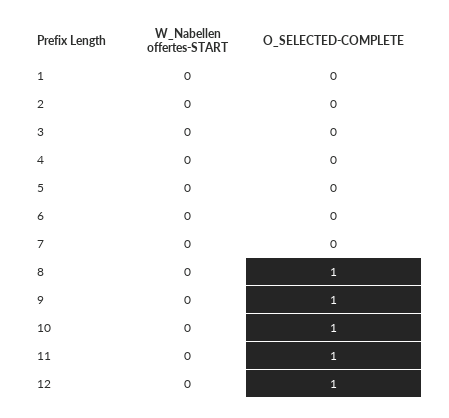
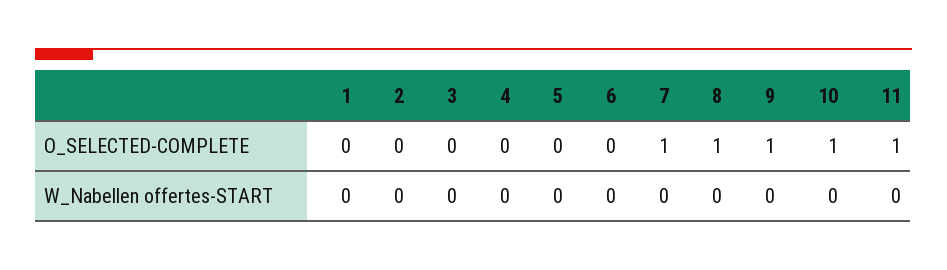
  {
    "W_Nabellen offertes-START": {
      "1": 0,
      "2": 0,
      "3": 0,
      "4": 0,
      "5": 0,
      "6": 0,
      "7": 0,
      "8": 0,
      "9": 0,
      "10": 0,
-     "11": 0,
+     "11": 0
-     "12": 0
    },
    "O_SELECTED-COMPLETE": {
      "1": 0,
      "2": 0,
      "3": 0,
      "4": 0,
      "5": 0,
      "6": 0,
-     "7": 0,
+     "7": 1,
      "8": 1,
      "9": 1,
      "10": 1,
-     "11": 1,
+     "11": 1
-     "12": 1
    }
  }

